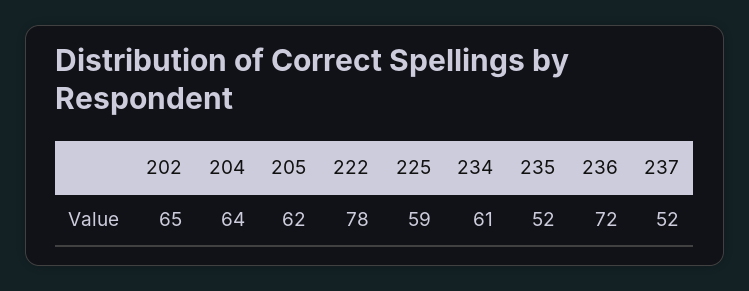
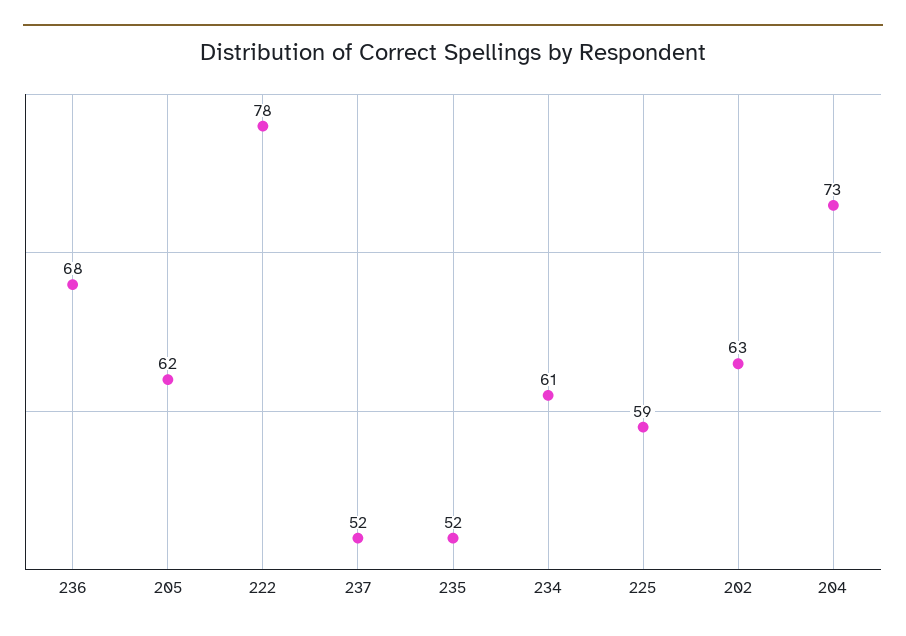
  {
-   "202": 65,
+   "202": 63,
-   "204": 64,
+   "204": 73,
    "205": 62,
    "222": 78,
    "225": 59,
    "234": 61,
    "235": 52,
-   "236": 72,
+   "236": 68,
    "237": 52
  }

